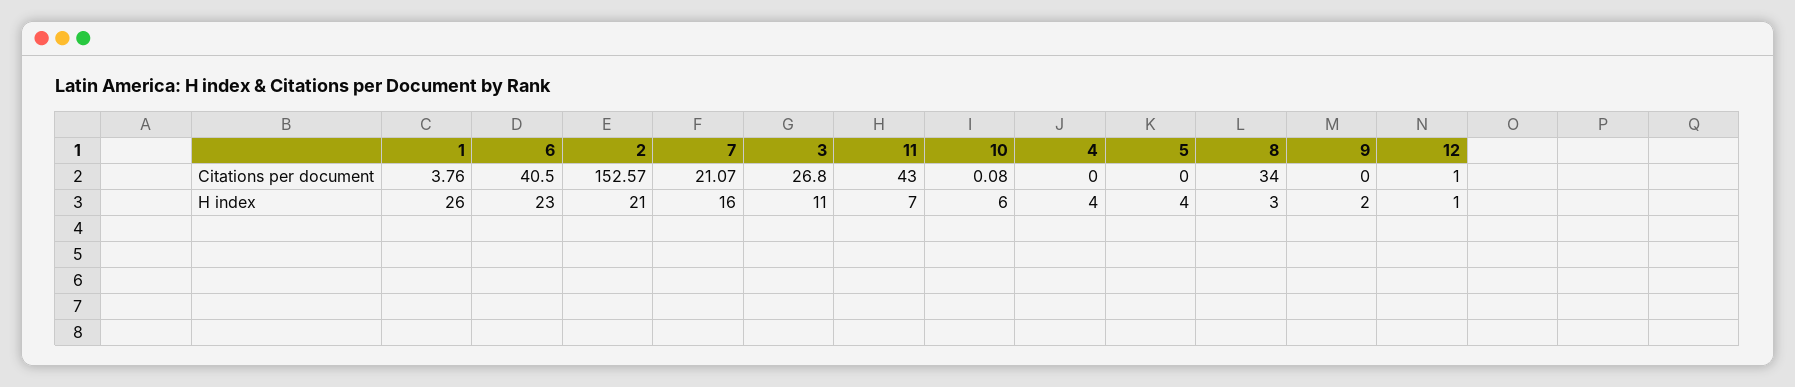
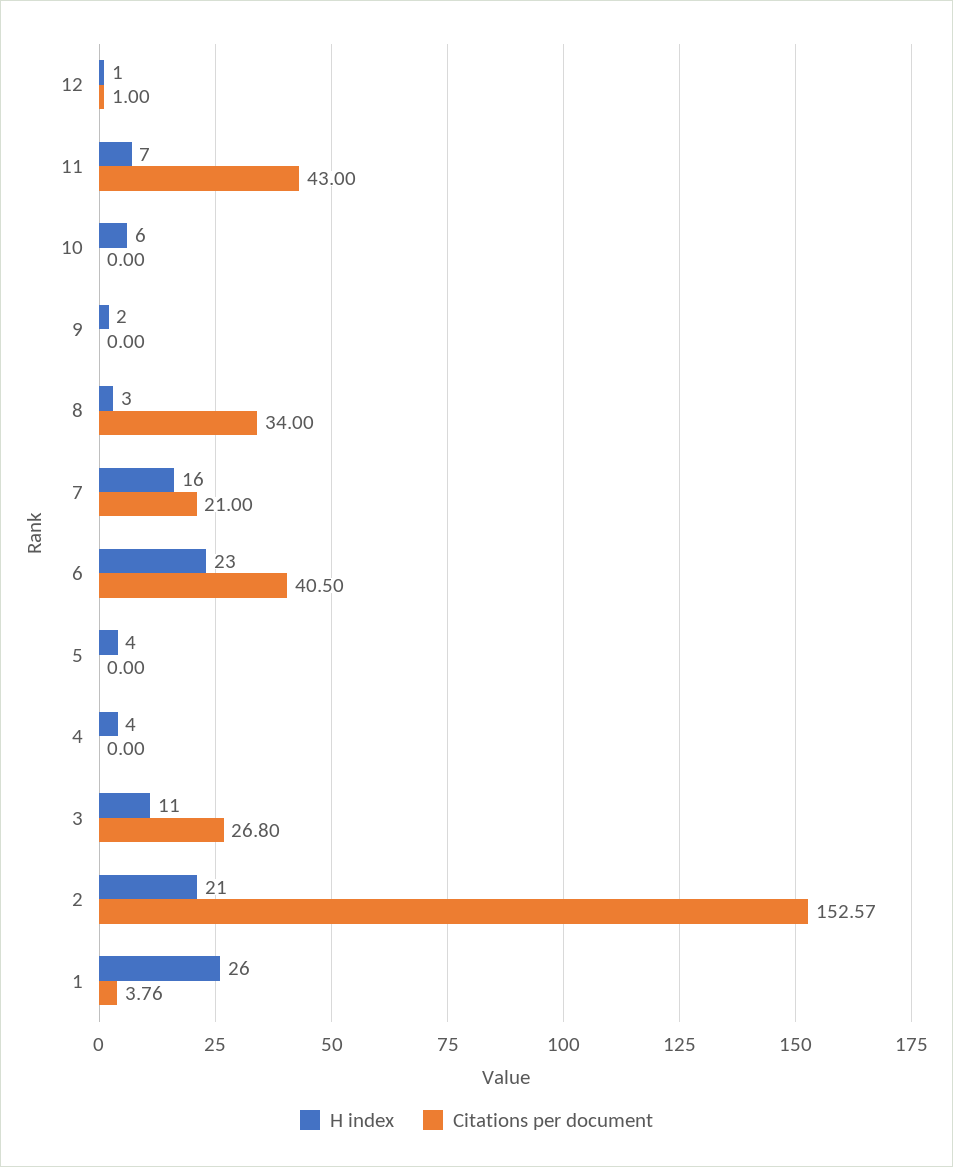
  {
    "Citations per document": {
      "1": 3.76,
      "6": 40.5,
      "2": 152.57,
-     "7": 21.07,
+     "7": 21,
      "3": 26.8,
      "11": 43,
-     "10": 0.08,
+     "10": 0,
      "4": 0,
      "5": 0,
      "8": 34,
      "9": 0,
      "12": 1
    },
    "H index": {
      "1": 26,
      "6": 23,
      "2": 21,
      "7": 16,
      "3": 11,
      "11": 7,
      "10": 6,
      "4": 4,
      "5": 4,
      "8": 3,
      "9": 2,
      "12": 1
    }
  }

